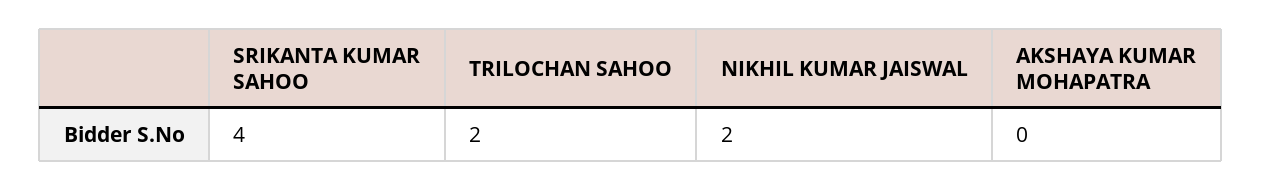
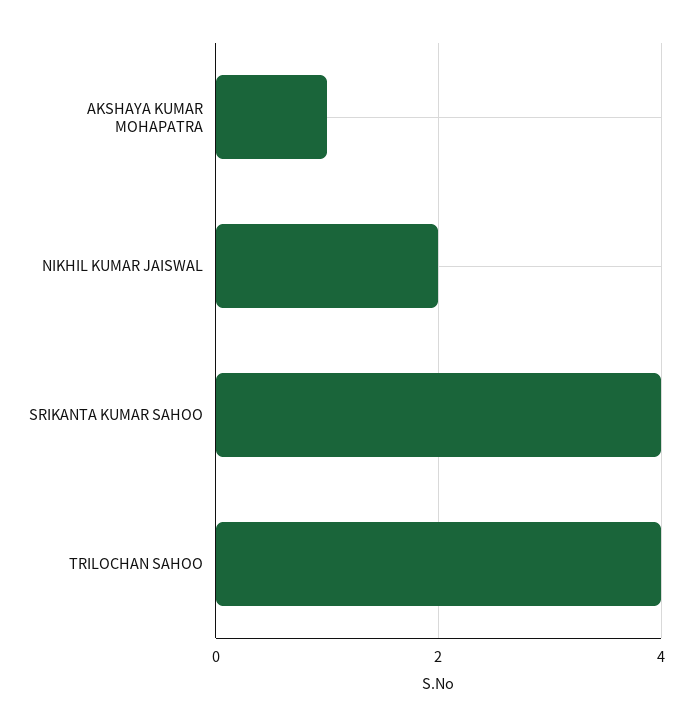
  {
    "SRIKANTA KUMAR SAHOO": 4,
-   "TRILOCHAN SAHOO": 2,
+   "TRILOCHAN SAHOO": 4,
    "NIKHIL KUMAR JAISWAL": 2,
-   "AKSHAYA KUMAR MOHAPATRA": 0
+   "AKSHAYA KUMAR MOHAPATRA": 1
  }

